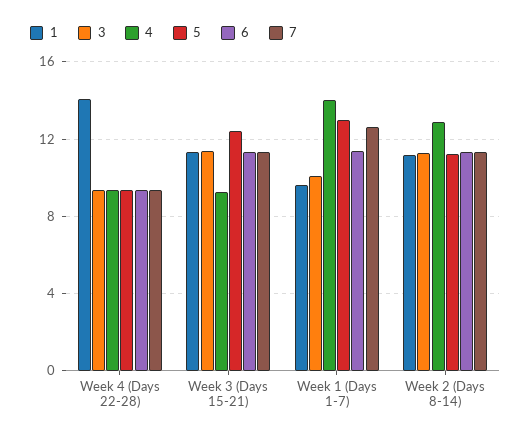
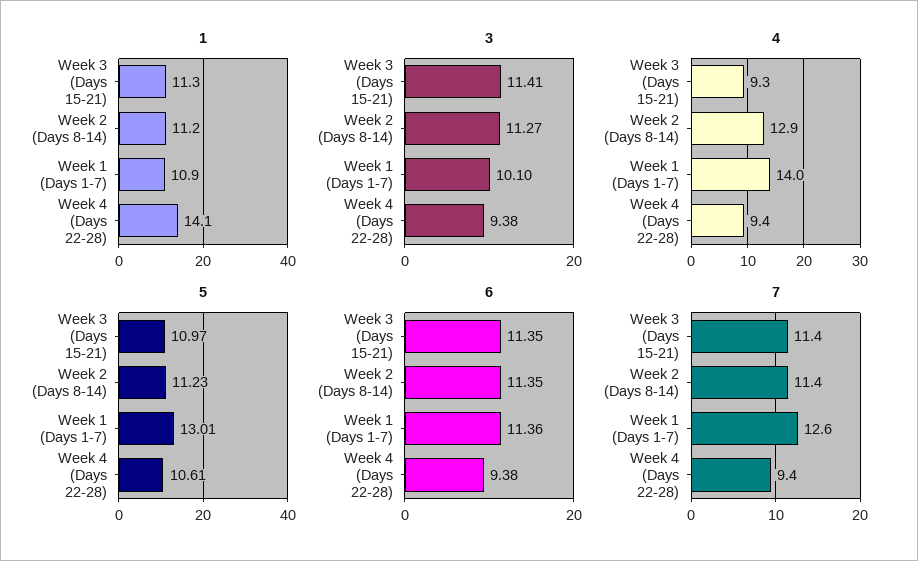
  {
    "1": {
      "Week 4 (Days 22-28)": 14.1,
      "Week 3 (Days 15-21)": 11.3,
-     "Week 1 (Days 1-7)": 9.5,
+     "Week 1 (Days 1-7)": 10.9,
      "Week 2 (Days 8-14)": 11.2
    },
    "3": {
      "Week 4 (Days 22-28)": 9.38,
      "Week 3 (Days 15-21)": 11.41,
      "Week 1 (Days 1-7)": 10.1,
      "Week 2 (Days 8-14)": 11.27
    },
    "4": {
      "Week 4 (Days 22-28)": 9.4,
      "Week 3 (Days 15-21)": 9.3,
      "Week 1 (Days 1-7)": 14,
      "Week 2 (Days 8-14)": 12.9
    },
    "5": {
-     "Week 4 (Days 22-28)": 9.5,
+     "Week 4 (Days 22-28)": 10.61,
-     "Week 3 (Days 15-21)": 12.5,
+     "Week 3 (Days 15-21)": 10.97,
      "Week 1 (Days 1-7)": 13.01,
      "Week 2 (Days 8-14)": 11.23
    },
    "6": {
      "Week 4 (Days 22-28)": 9.38,
      "Week 3 (Days 15-21)": 11.35,
      "Week 1 (Days 1-7)": 11.36,
      "Week 2 (Days 8-14)": 11.35
    },
    "7": {
      "Week 4 (Days 22-28)": 9.4,
      "Week 3 (Days 15-21)": 11.4,
      "Week 1 (Days 1-7)": 12.6,
      "Week 2 (Days 8-14)": 11.4
    }
  }

